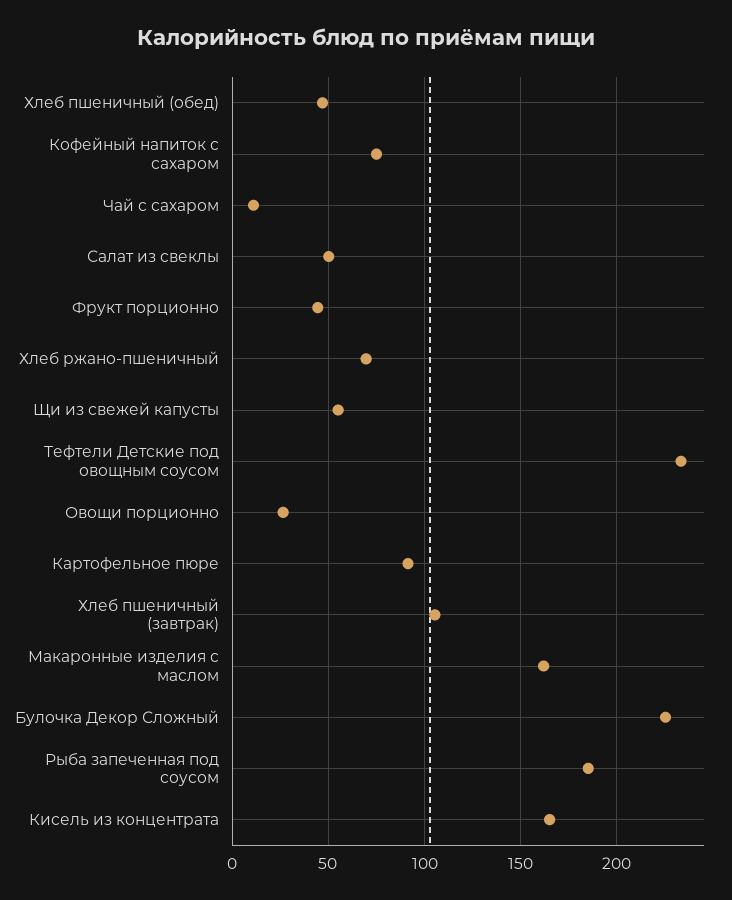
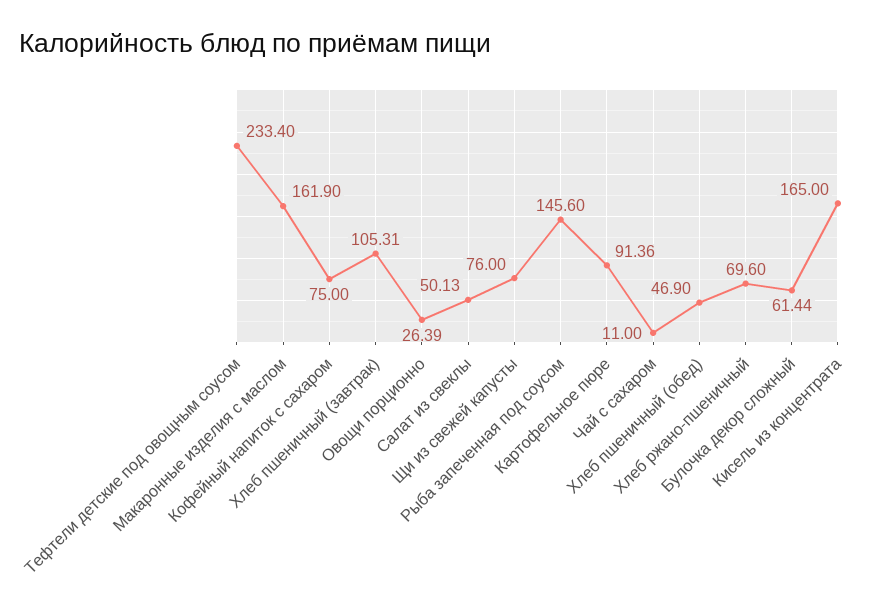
  {
    "Хлеб пшеничный (обед)": 46.9,
    "Кофейный напиток с сахаром": 75,
    "Чай с сахаром": 11,
    "Салат из свеклы": 50.13,
-   "Фрукт порционно": 45,
    "Хлеб ржано-пшеничный": 69.6,
-   "Щи из свежей капусты": 55,
+   "Щи из свежей капусты": 76,
    "Тефтели Детские под овощным соусом": 233.4,
    "Овощи порционно": 26.39,
    "Картофельное пюре": 91.36,
    "Хлеб пшеничный (завтрак)": 105.31,
    "Макаронные изделия с маслом": 161.9,
-   "Булочка Декор Сложный": 225,
+   "Булочка Декор Сложный": 61.44,
-   "Рыба запеченная под соусом": 185,
+   "Рыба запеченная под соусом": 145.6,
    "Кисель из концентрата": 165
  }

